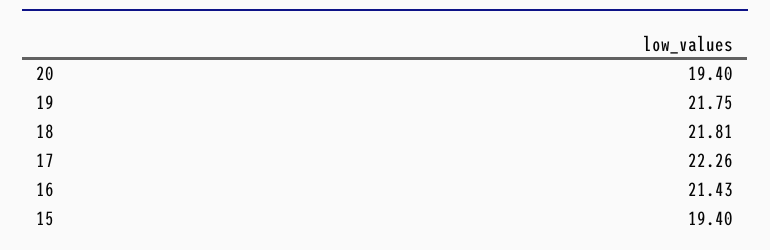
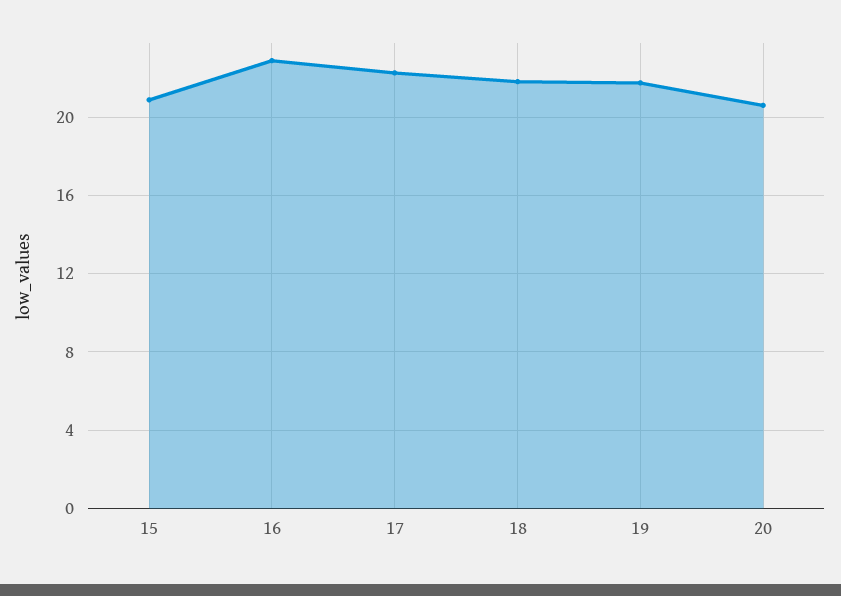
  {
-   "20": 19.4,
+   "20": 20.5,
    "19": 21.75,
    "18": 21.81,
    "17": 22.26,
-   "16": 21.43,
+   "16": 23,
-   "15": 19.4
+   "15": 21
  }

